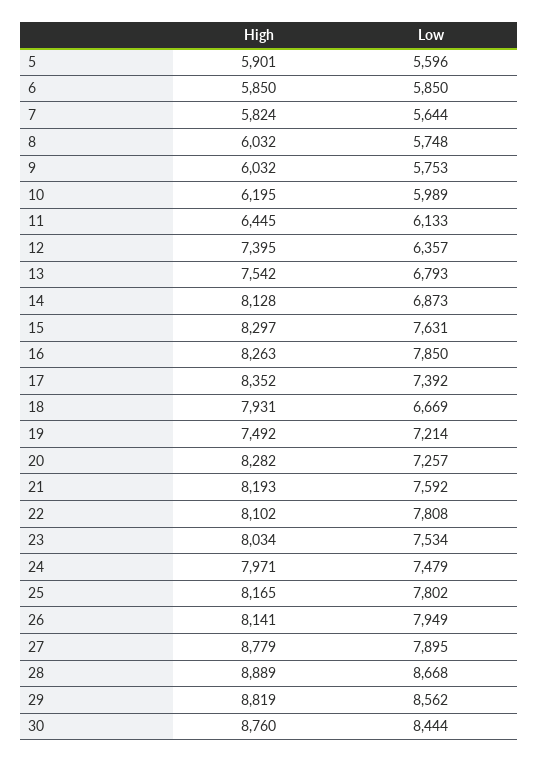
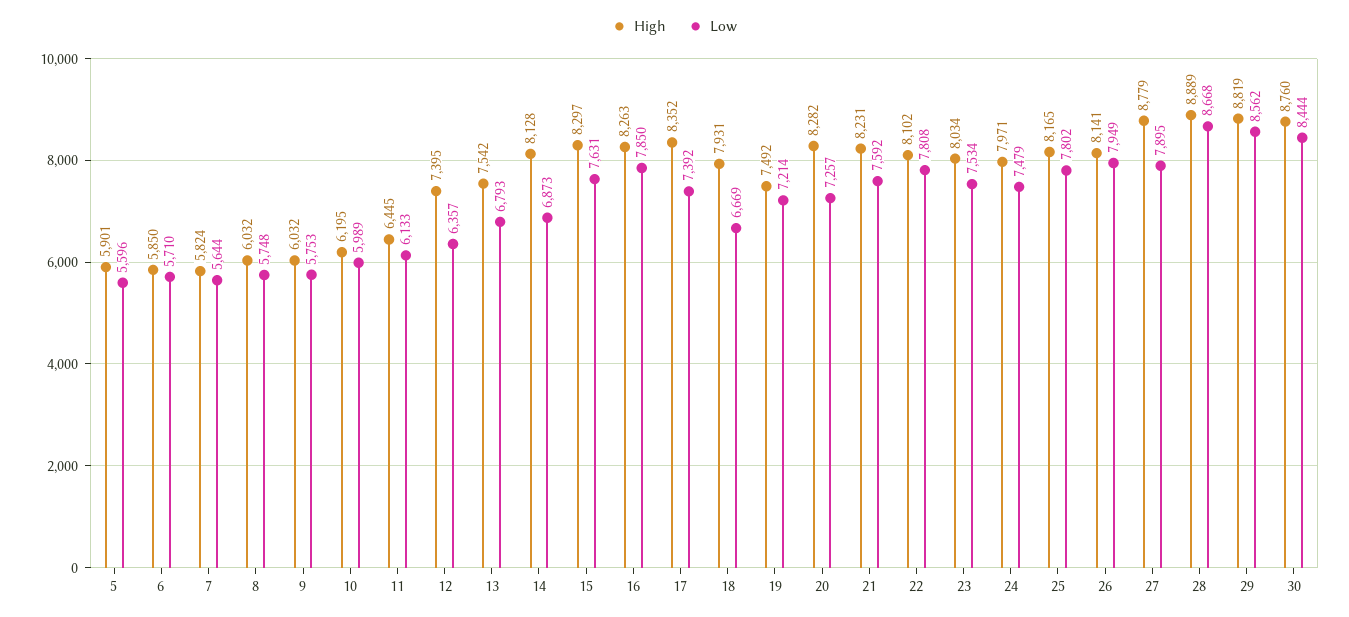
  {
    "High": {
      "5": 5901,
      "6": 5850,
      "7": 5824,
      "8": 6032,
      "9": 6032,
      "10": 6195,
      "11": 6445,
      "12": 7395,
      "13": 7542,
      "14": 8128,
      "15": 8297,
      "16": 8263,
      "17": 8352,
      "18": 7931,
      "19": 7492,
      "20": 8282,
-     "21": 8193,
+     "21": 8231,
      "22": 8102,
      "23": 8034,
      "24": 7971,
      "25": 8165,
      "26": 8141,
      "27": 8779,
      "28": 8889,
      "29": 8819,
      "30": 8760
    },
    "Low": {
      "5": 5596,
-     "6": 5850,
+     "6": 5710,
      "7": 5644,
      "8": 5748,
      "9": 5753,
      "10": 5989,
      "11": 6133,
      "12": 6357,
      "13": 6793,
      "14": 6873,
      "15": 7631,
      "16": 7850,
      "17": 7392,
      "18": 6669,
      "19": 7214,
      "20": 7257,
      "21": 7592,
      "22": 7808,
      "23": 7534,
      "24": 7479,
      "25": 7802,
      "26": 7949,
      "27": 7895,
      "28": 8668,
      "29": 8562,
      "30": 8444
    }
  }

